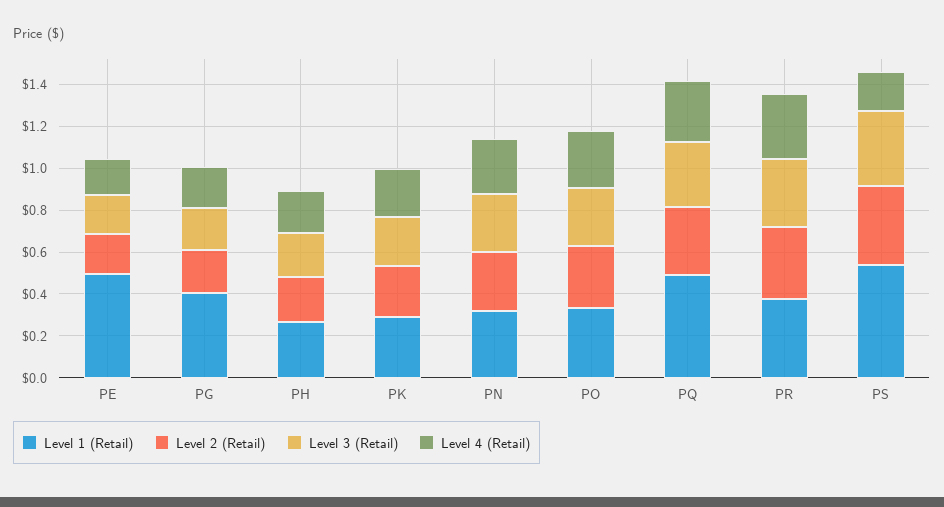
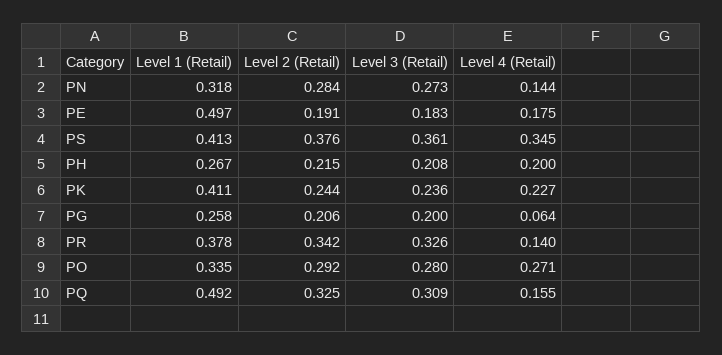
  {
    "Level 1 (Retail)": {
      "PE": 0.497,
-     "PG": 0.4,
+     "PG": 0.258,
      "PH": 0.267,
-     "PK": 0.3,
+     "PK": 0.411,
      "PN": 0.318,
      "PO": 0.335,
      "PQ": 0.492,
      "PR": 0.378,
-     "PS": 0.55
+     "PS": 0.413
    },
    "Level 2 (Retail)": {
      "PE": 0.191,
      "PG": 0.206,
      "PH": 0.215,
      "PK": 0.244,
      "PN": 0.284,
      "PO": 0.292,
      "PQ": 0.325,
      "PR": 0.342,
      "PS": 0.376
    },
    "Level 3 (Retail)": {
      "PE": 0.183,
      "PG": 0.2,
      "PH": 0.208,
      "PK": 0.236,
      "PN": 0.273,
      "PO": 0.28,
      "PQ": 0.309,
      "PR": 0.326,
      "PS": 0.361
    },
    "Level 4 (Retail)": {
      "PE": 0.175,
-     "PG": 0.2,
+     "PG": 0.064,
      "PH": 0.2,
      "PK": 0.227,
-     "PN": 0.25,
+     "PN": 0.144,
      "PO": 0.271,
-     "PQ": 0.3,
+     "PQ": 0.155,
-     "PR": 0.3,
+     "PR": 0.14,
-     "PS": 0.2
+     "PS": 0.345
    }
  }

